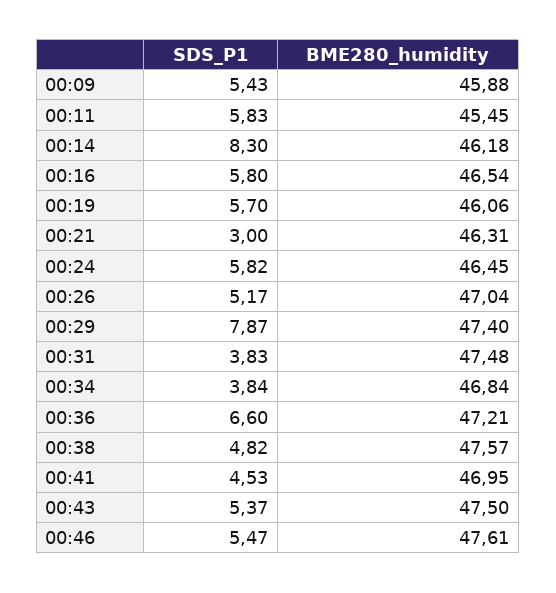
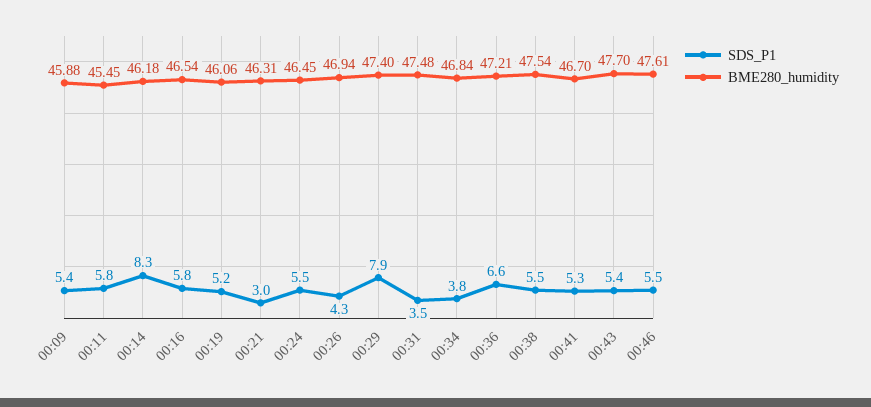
  {
    "SDS_P1": {
      "00:09": 5.43,
      "00:11": 5.83,
      "00:14": 8.3,
      "00:16": 5.8,
-     "00:19": 5.7,
+     "00:19": 5.2,
      "00:21": 3,
-     "00:24": 5.82,
+     "00:24": 5.5,
-     "00:26": 5.17,
+     "00:26": 4.3,
      "00:29": 7.87,
-     "00:31": 3.83,
+     "00:31": 3.5,
      "00:34": 3.84,
      "00:36": 6.6,
-     "00:38": 4.82,
+     "00:38": 5.5,
-     "00:41": 4.53,
+     "00:41": 5.3,
      "00:43": 5.37,
      "00:46": 5.47
    },
    "BME280_humidity": {
      "00:09": 45.88,
      "00:11": 45.45,
      "00:14": 46.18,
      "00:16": 46.54,
      "00:19": 46.06,
      "00:21": 46.31,
      "00:24": 46.45,
-     "00:26": 47.04,
+     "00:26": 46.94,
      "00:29": 47.4,
      "00:31": 47.48,
      "00:34": 46.84,
      "00:36": 47.21,
-     "00:38": 47.57,
+     "00:38": 47.54,
-     "00:41": 46.95,
+     "00:41": 46.7,
-     "00:43": 47.5,
+     "00:43": 47.7,
      "00:46": 47.61
    }
  }

